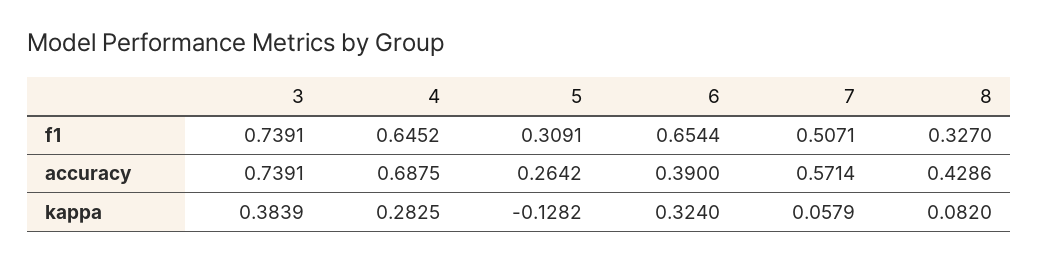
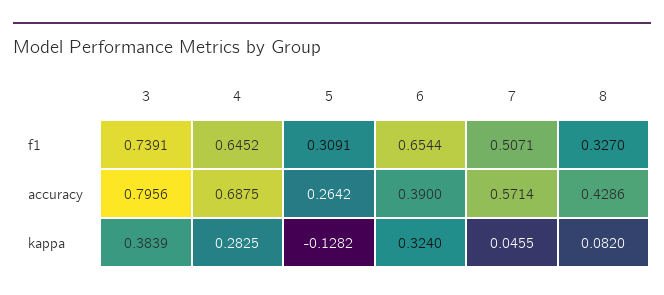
  {
    "3": {
      "f1": 0.7391,
-     "accuracy": 0.7391,
+     "accuracy": 0.7956,
      "kappa": 0.3839
    },
    "4": {
      "f1": 0.6452,
      "accuracy": 0.6875,
      "kappa": 0.2825
    },
    "5": {
      "f1": 0.3091,
      "accuracy": 0.2642,
      "kappa": -0.1282
    },
    "6": {
      "f1": 0.6544,
      "accuracy": 0.39,
      "kappa": 0.324
    },
    "7": {
      "f1": 0.5071,
      "accuracy": 0.5714,
-     "kappa": 0.0579
+     "kappa": 0.0455
    },
    "8": {
      "f1": 0.327,
      "accuracy": 0.4286,
      "kappa": 0.082
    }
  }

